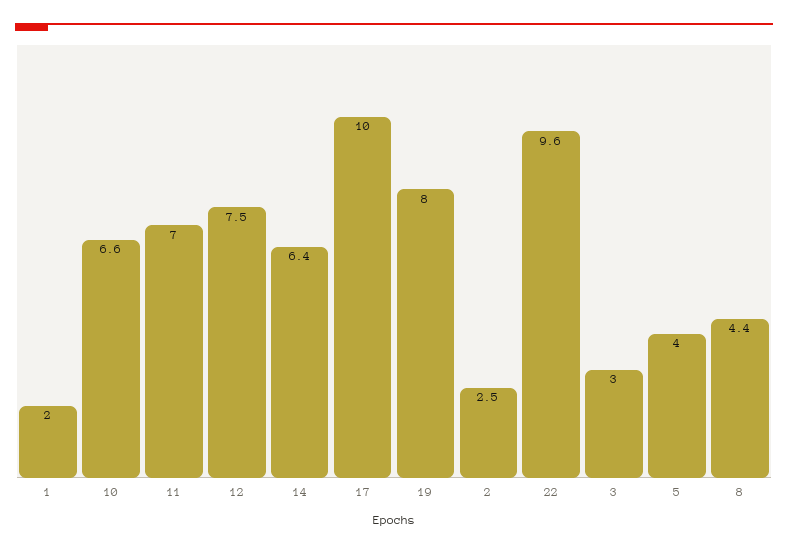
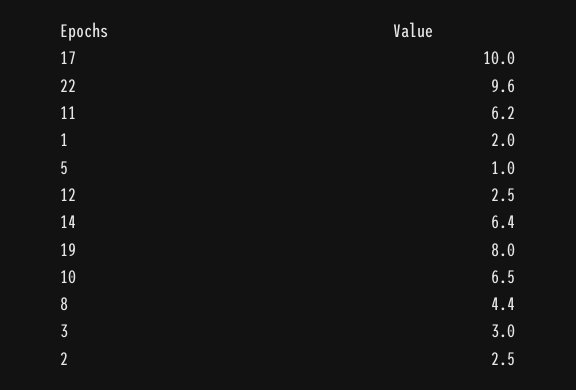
  {
    "1": 2,
-   "10": 6.6,
+   "10": 6.5,
-   "11": 7,
+   "11": 6.2,
-   "12": 7.5,
+   "12": 2.5,
    "14": 6.4,
    "17": 10,
    "19": 8,
    "2": 2.5,
    "22": 9.6,
    "3": 3,
-   "5": 4,
+   "5": 1,
    "8": 4.4
  }

